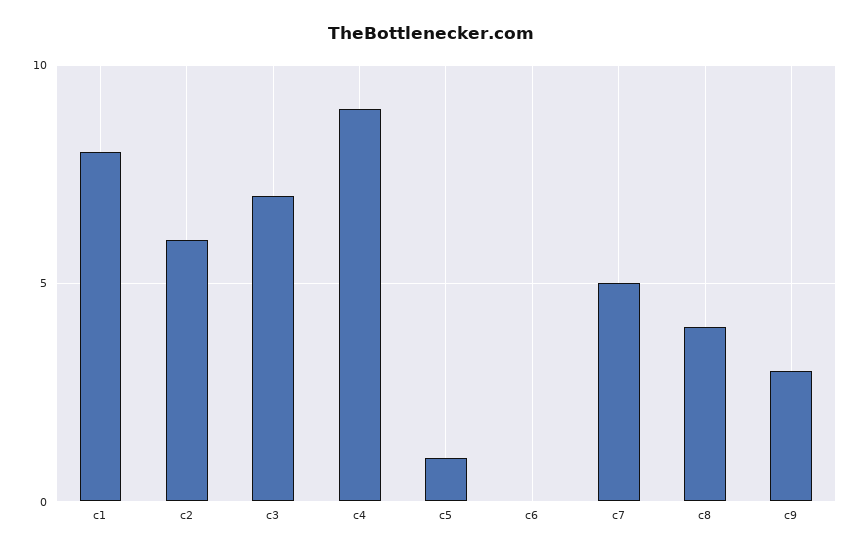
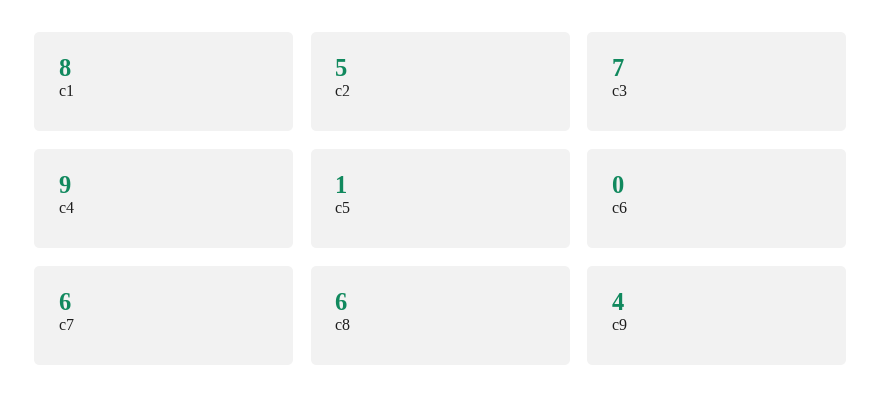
  {
    "c1": 8,
-   "c2": 6,
+   "c2": 5,
    "c3": 7,
    "c4": 9,
    "c5": 1,
    "c6": 0,
-   "c7": 5,
+   "c7": 6,
-   "c8": 4,
+   "c8": 6,
-   "c9": 3
+   "c9": 4
  }

